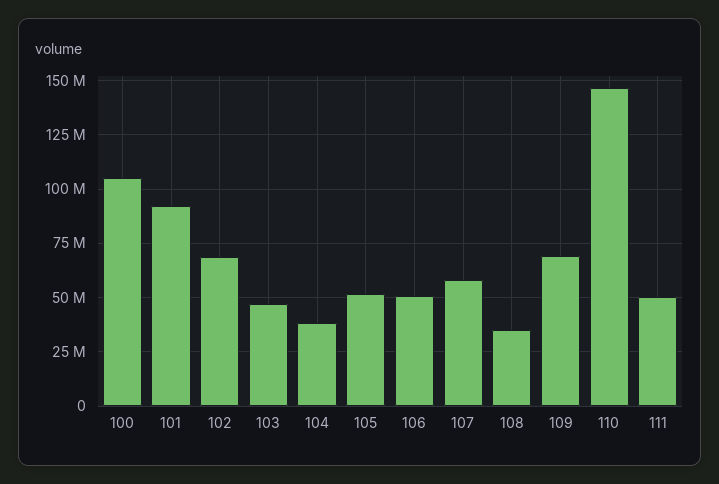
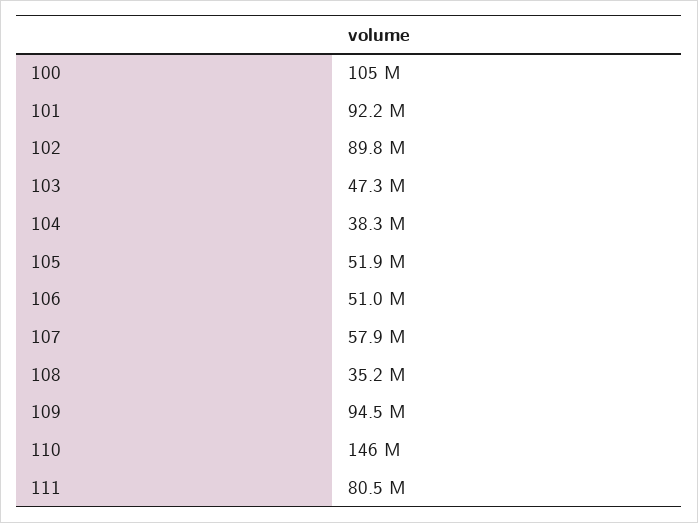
  {
    "100": 105000000,
    "101": 92200000,
-   "102": 70000000,
+   "102": 89800000,
    "103": 47300000,
    "104": 38300000,
    "105": 51900000,
    "106": 51000000,
    "107": 57900000,
    "108": 35200000,
-   "109": 70000000,
+   "109": 94500000,
    "110": 146000000,
-   "111": 50000000
+   "111": 80500000
  }

